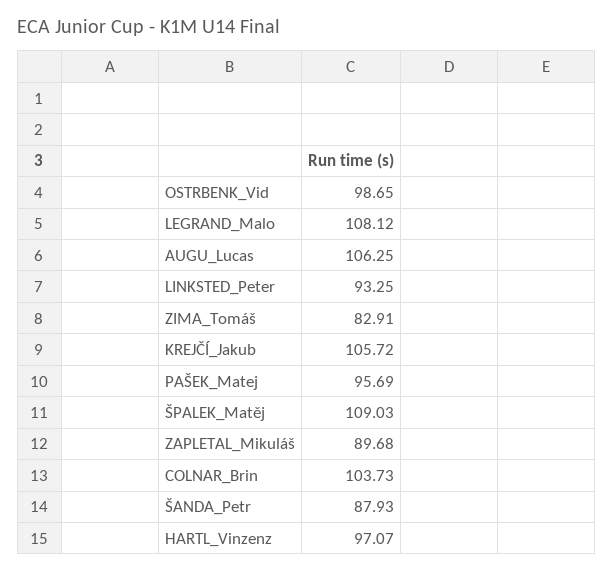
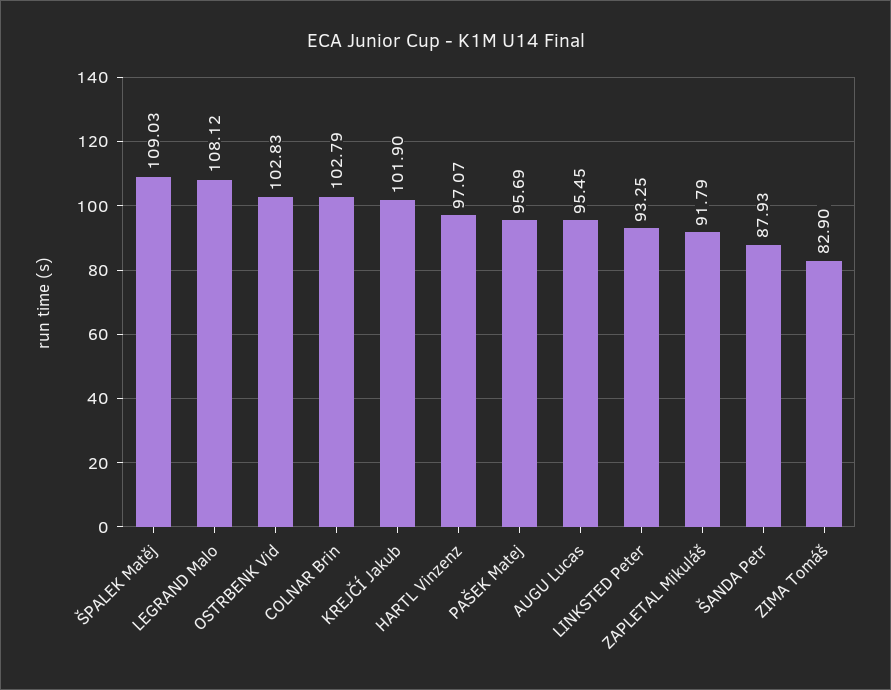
  {
-   "OSTRBENK_Vid": 98.65,
+   "OSTRBENK_Vid": 102.83,
    "LEGRAND_Malo": 108.12,
-   "AUGU_Lucas": 106.25,
+   "AUGU_Lucas": 95.45,
    "LINKSTED_Peter": 93.25,
-   "ZIMA_Tomáš": 82.91,
+   "ZIMA_Tomáš": 82.9,
-   "KREJČÍ_Jakub": 105.72,
+   "KREJČÍ_Jakub": 101.9,
    "PAŠEK_Matej": 95.69,
    "ŠPALEK_Matěj": 109.03,
-   "ZAPLETAL_Mikuláš": 89.68,
+   "ZAPLETAL_Mikuláš": 91.79,
-   "COLNAR_Brin": 103.73,
+   "COLNAR_Brin": 102.79,
    "ŠANDA_Petr": 87.93,
    "HARTL_Vinzenz": 97.07
  }

